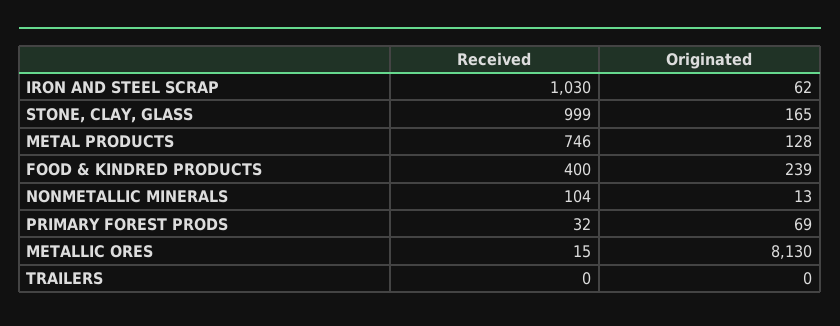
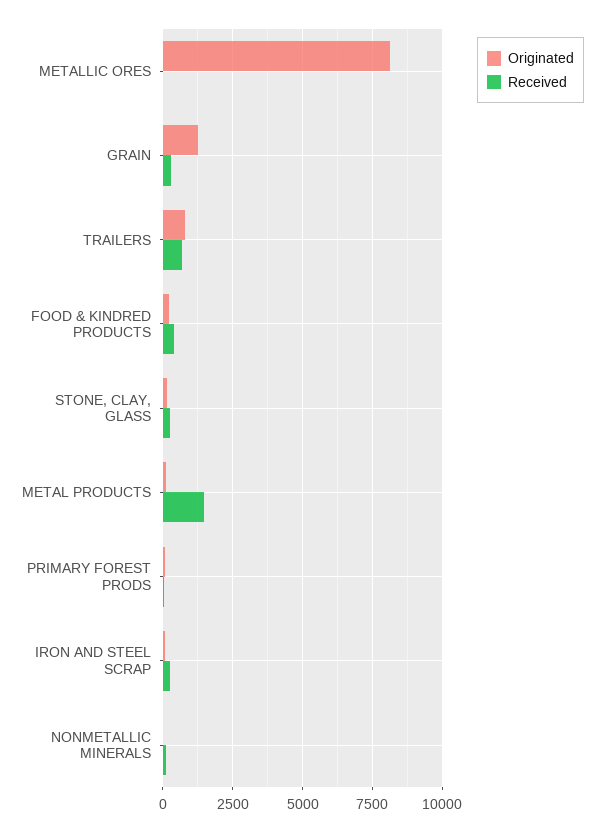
  {
    "Received": {
-     "IRON AND STEEL SCRAP": 1030,
+     "IRON AND STEEL SCRAP": 250,
-     "STONE, CLAY, GLASS": 999,
+     "STONE, CLAY, GLASS": 250,
-     "METAL PRODUCTS": 746,
+     "METAL PRODUCTS": 1500,
      "FOOD & KINDRED PRODUCTS": 400,
      "NONMETALLIC MINERALS": 104,
      "PRIMARY FOREST PRODS": 32,
      "METALLIC ORES": 15,
-     "TRAILERS": 0
+     "TRAILERS": 750,
+     "GRAIN": 250
    },
    "Originated": {
      "IRON AND STEEL SCRAP": 62,
      "STONE, CLAY, GLASS": 165,
      "METAL PRODUCTS": 128,
      "FOOD & KINDRED PRODUCTS": 239,
      "NONMETALLIC MINERALS": 13,
      "PRIMARY FOREST PRODS": 69,
      "METALLIC ORES": 8130,
-     "TRAILERS": 0
+     "TRAILERS": 750,
+     "GRAIN": 1250
    }
  }

